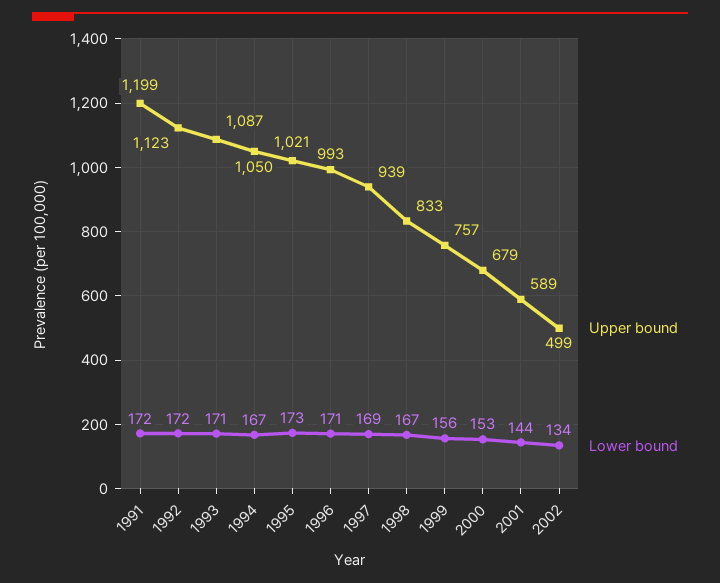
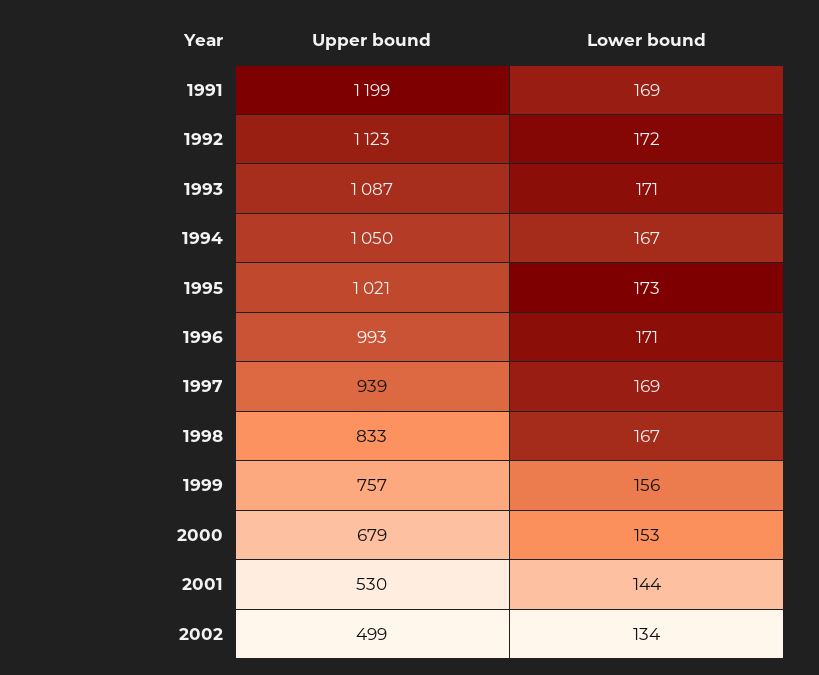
  {
    "Upper bound": {
      "1991": 1199,
      "1992": 1123,
      "1993": 1087,
      "1994": 1050,
      "1995": 1021,
      "1996": 993,
      "1997": 939,
      "1998": 833,
      "1999": 757,
      "2000": 679,
-     "2001": 589,
+     "2001": 530,
      "2002": 499
    },
    "Lower bound": {
-     "1991": 172,
+     "1991": 169,
      "1992": 172,
      "1993": 171,
      "1994": 167,
      "1995": 173,
      "1996": 171,
      "1997": 169,
      "1998": 167,
      "1999": 156,
      "2000": 153,
      "2001": 144,
      "2002": 134
    }
  }

